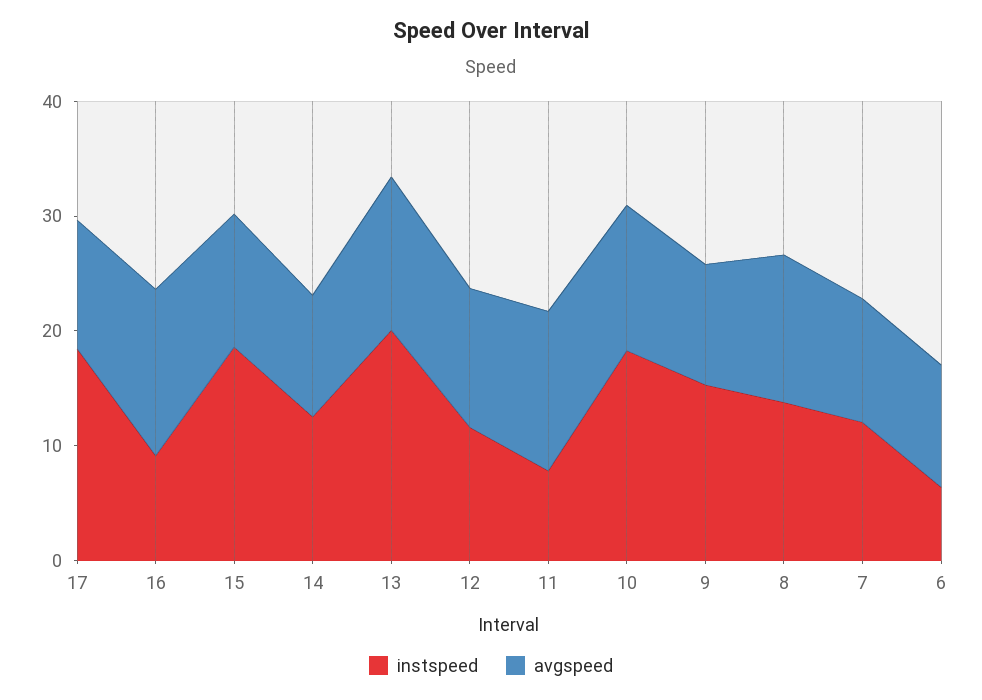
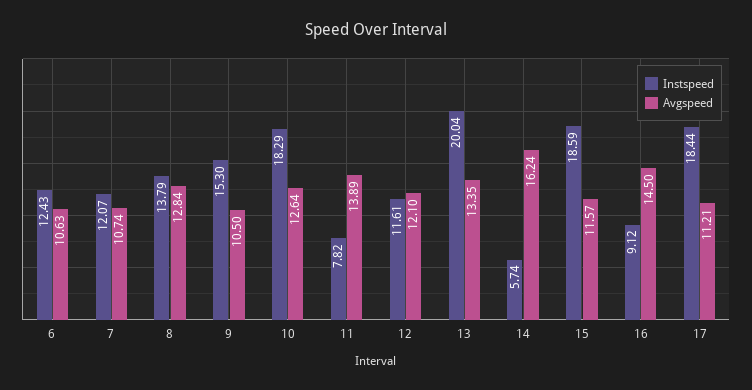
  {
    "instspeed": {
      "17": 18.44,
      "16": 9.12,
      "15": 18.59,
-     "14": 12,
+     "14": 5.74,
      "13": 20.04,
      "12": 11.61,
      "11": 7.82,
      "10": 18.29,
      "9": 15.3,
      "8": 13.79,
      "7": 12.07,
-     "6": 6
+     "6": 12.43
    },
    "avgspeed": {
      "17": 11.21,
      "16": 14.5,
      "15": 11.57,
-     "14": 10,
+     "14": 16.24,
      "13": 13.35,
      "12": 12.1,
      "11": 13.89,
      "10": 12.64,
      "9": 10.5,
      "8": 12.84,
      "7": 10.74,
      "6": 10.63
    }
  }

